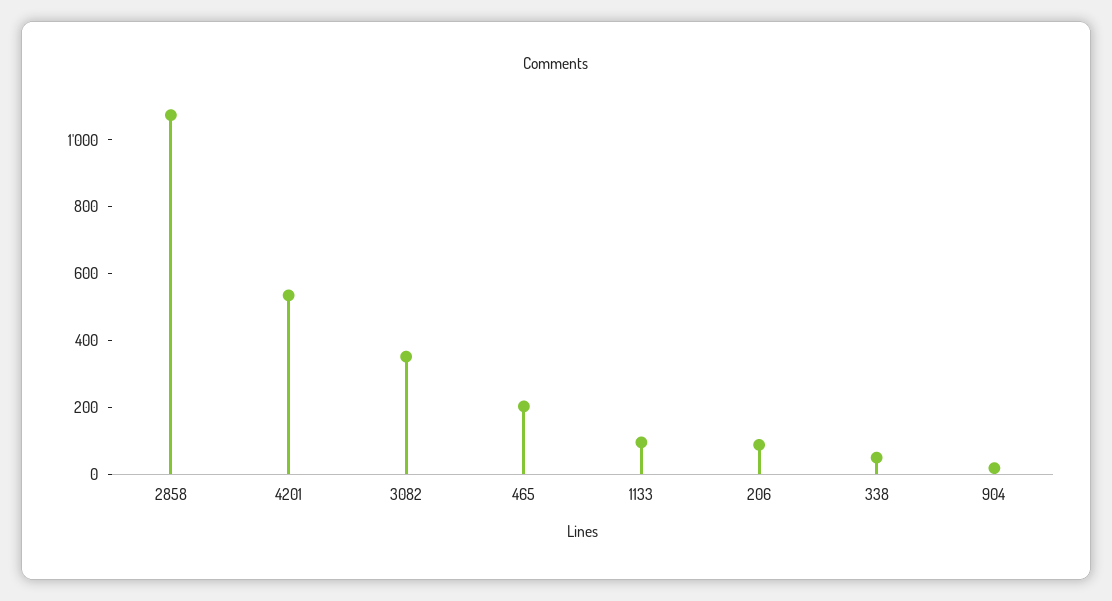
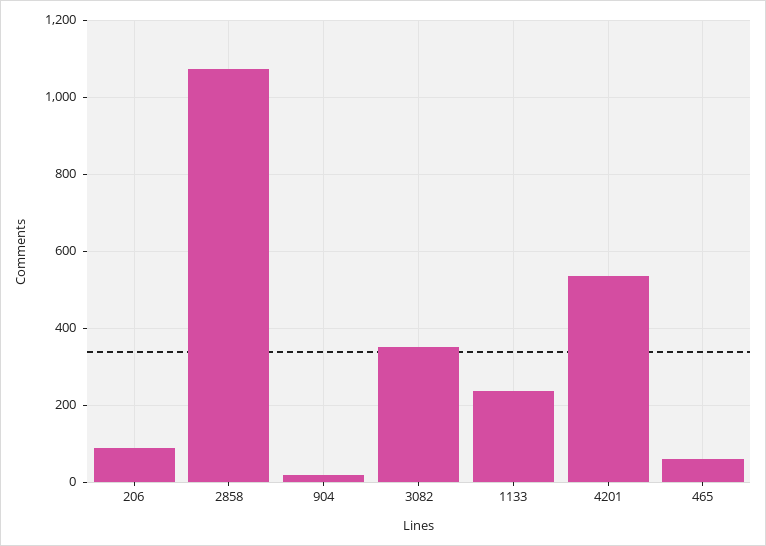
  {
    "2858": 1080,
    "4201": 540,
    "3082": 360,
-   "465": 200,
+   "465": 60,
-   "1133": 100,
+   "1133": 240,
    "206": 80,
-   "338": 50,
    "904": 20
  }

